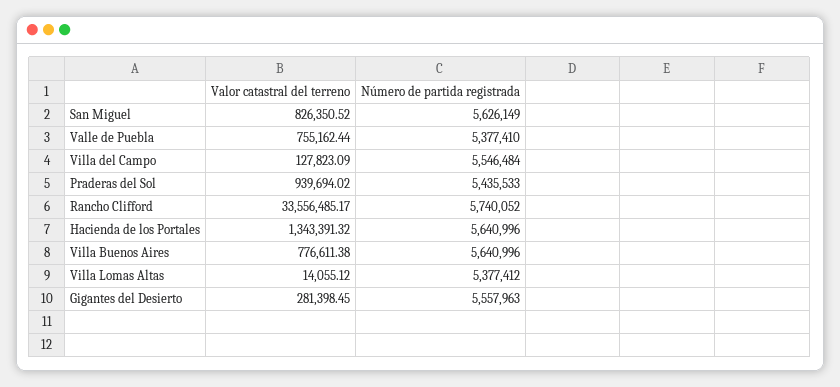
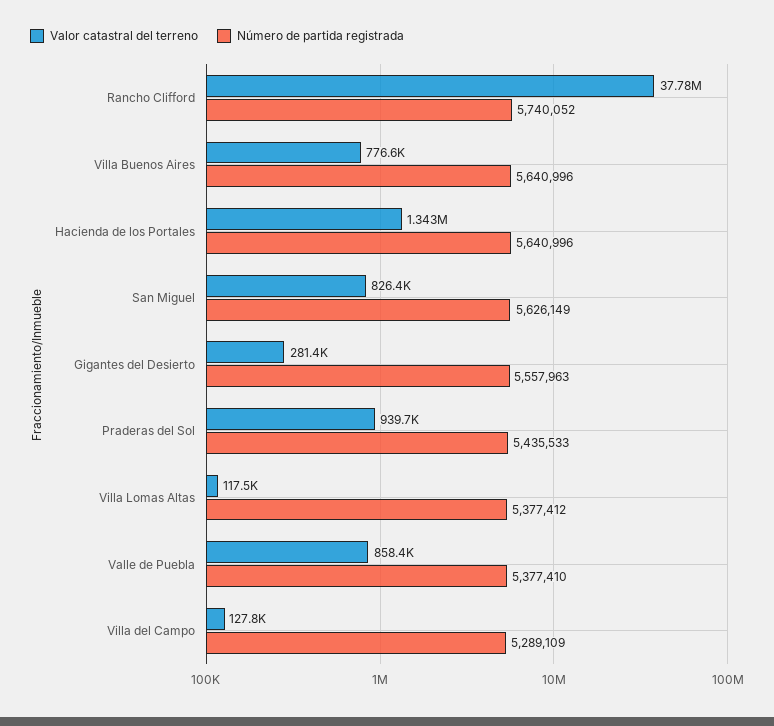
  {
    "Valor catastral del terreno": {
      "San Miguel": 826350.52,
-     "Valle de Puebla": 755162.44,
+     "Valle de Puebla": 858400,
      "Villa del Campo": 127823.09,
      "Praderas del Sol": 939694.02,
-     "Rancho Clifford": 33556485.17,
+     "Rancho Clifford": 37780000,
      "Hacienda de los Portales": 1343391.32,
      "Villa Buenos Aires": 776611.38,
-     "Villa Lomas Altas": 14055.12,
+     "Villa Lomas Altas": 117500,
      "Gigantes del Desierto": 281398.45
    },
    "Número de partida registrada": {
      "San Miguel": 5626149,
      "Valle de Puebla": 5377410,
-     "Villa del Campo": 5546484,
+     "Villa del Campo": 5289109,
      "Praderas del Sol": 5435533,
      "Rancho Clifford": 5740052,
      "Hacienda de los Portales": 5640996,
      "Villa Buenos Aires": 5640996,
      "Villa Lomas Altas": 5377412,
      "Gigantes del Desierto": 5557963
    }
  }

